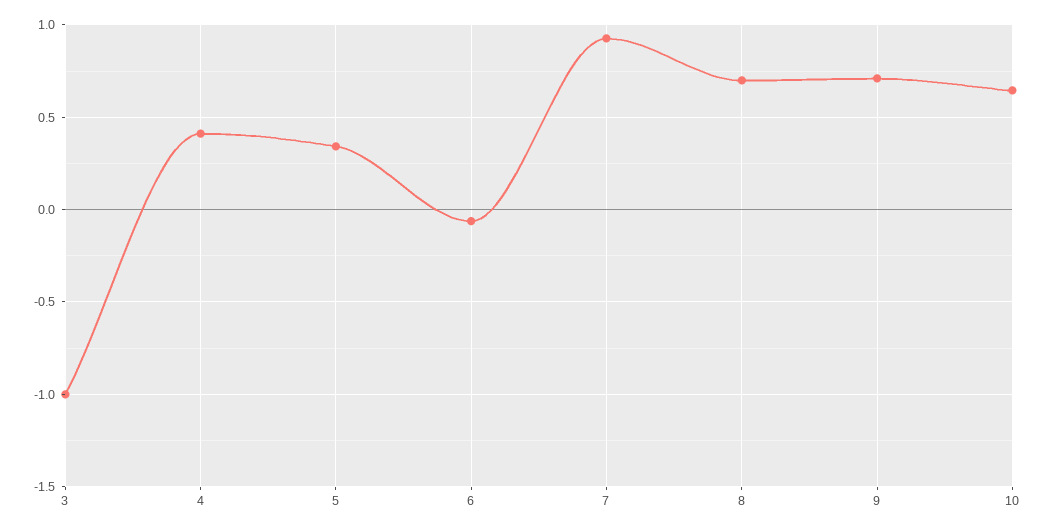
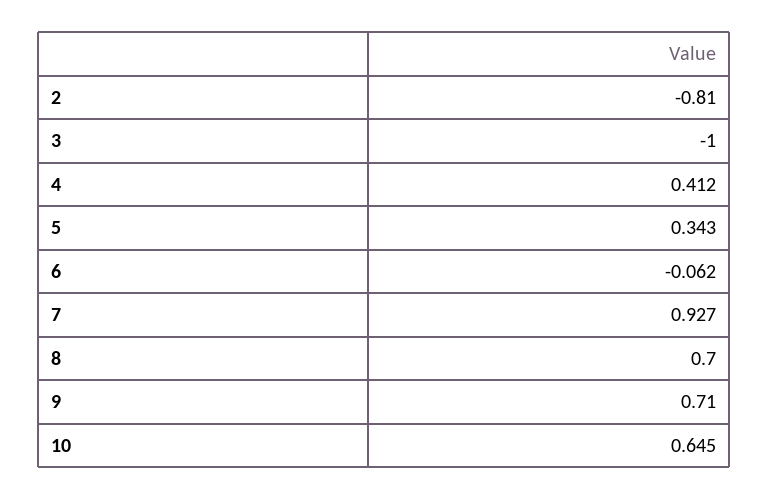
  {
    "3": -1,
    "4": 0.412,
    "5": 0.343,
    "6": -0.062,
    "7": 0.927,
    "8": 0.7,
    "9": 0.71,
-   "10": 0.645
+   "10": 0.645,
+   "2": -0.81
  }

